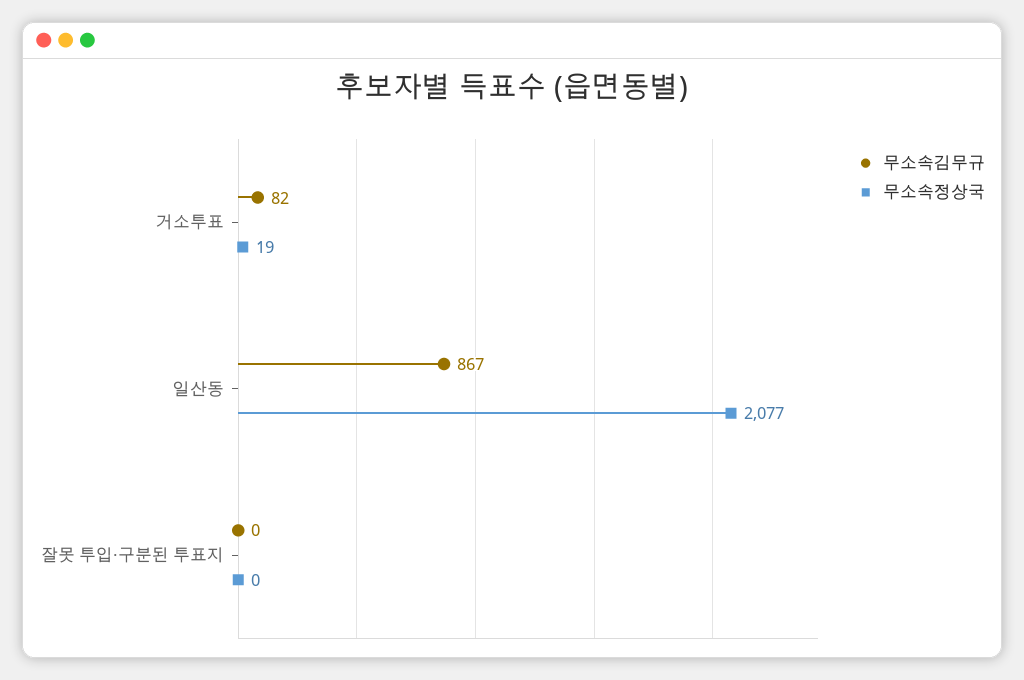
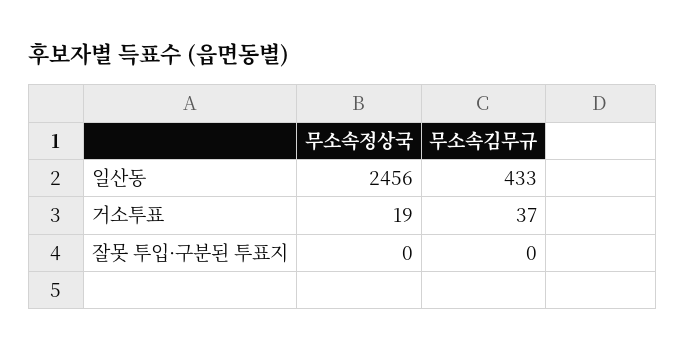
  {
    "무소속김무규": {
-     "거소투표": 82,
+     "거소투표": 37,
-     "일산동": 867,
+     "일산동": 433,
      "잘못 투입·구분된 투표지": 0
    },
    "무소속정상국": {
      "거소투표": 19,
-     "일산동": 2077,
+     "일산동": 2456,
      "잘못 투입·구분된 투표지": 0
    }
  }

